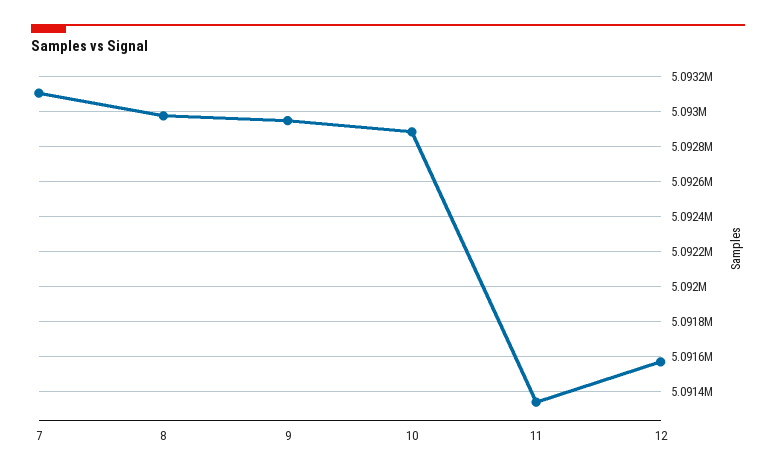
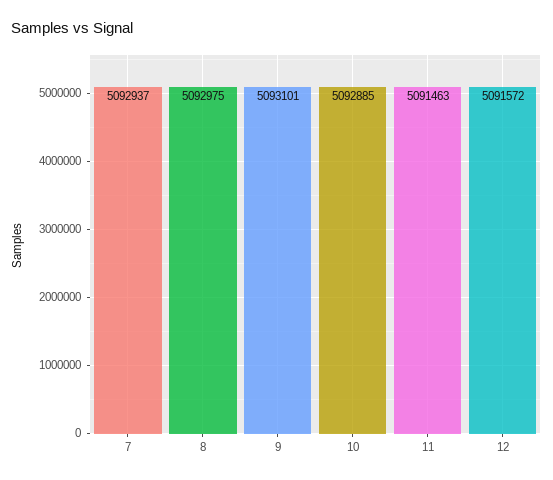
  {
-   "7": 5093100,
+   "7": 5092937,
    "8": 5092975,
-   "9": 5092950,
+   "9": 5093101,
    "10": 5092885,
-   "11": 5091350,
+   "11": 5091463,
    "12": 5091572
  }

